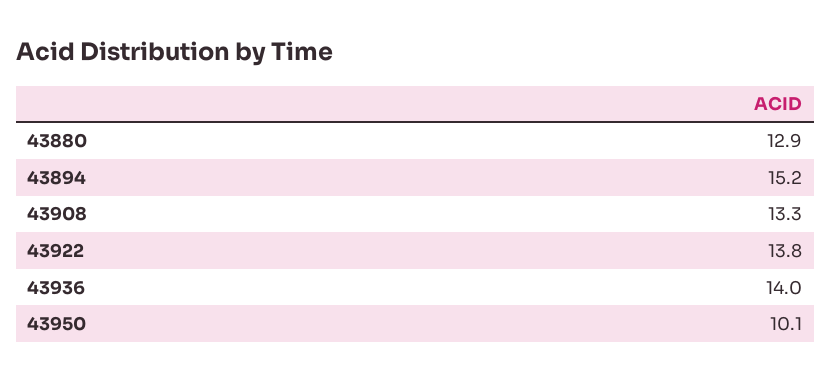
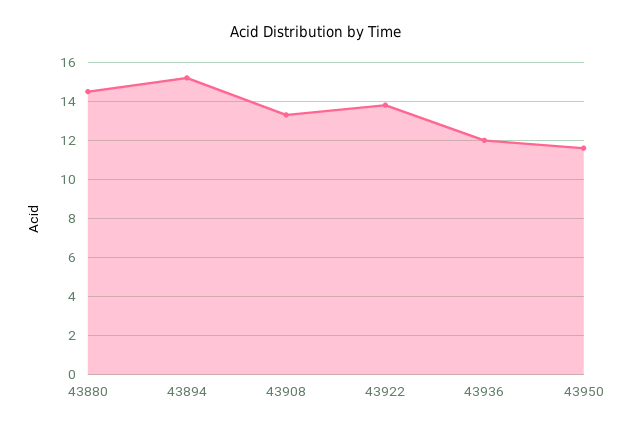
  {
-   "43880": 12.9,
+   "43880": 14.5,
    "43894": 15.2,
    "43908": 13.3,
    "43922": 13.8,
-   "43936": 14,
+   "43936": 12,
-   "43950": 10.1
+   "43950": 11.5
  }

